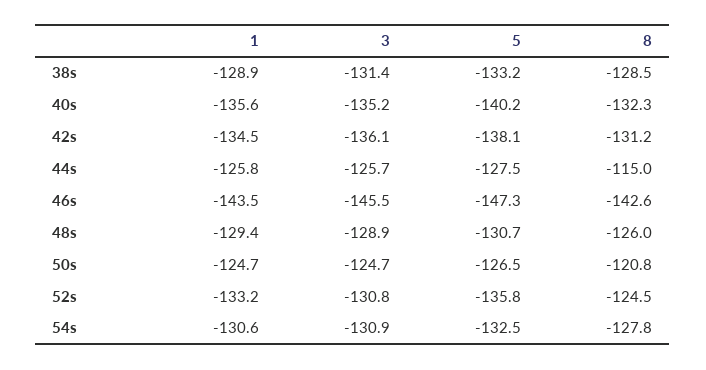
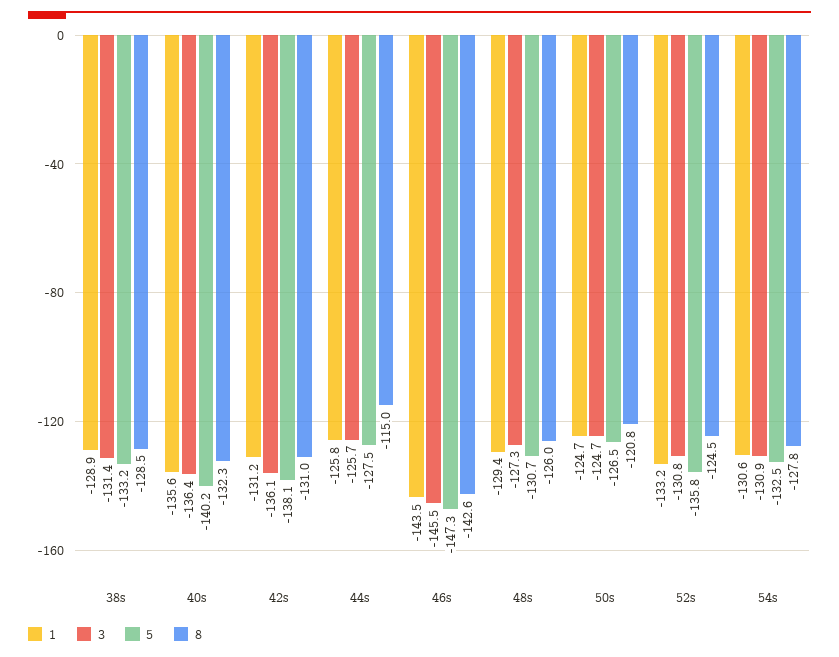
  {
    "1": {
      "38s": -128.9,
      "40s": -135.6,
-     "42s": -134.5,
+     "42s": -131.2,
      "44s": -125.8,
      "46s": -143.5,
      "48s": -129.4,
      "50s": -124.7,
      "52s": -133.2,
      "54s": -130.6
    },
    "3": {
      "38s": -131.4,
-     "40s": -135.2,
+     "40s": -136.4,
      "42s": -136.1,
      "44s": -125.7,
      "46s": -145.5,
-     "48s": -128.9,
+     "48s": -127.3,
      "50s": -124.7,
      "52s": -130.8,
      "54s": -130.9
    },
    "5": {
      "38s": -133.2,
      "40s": -140.2,
      "42s": -138.1,
      "44s": -127.5,
      "46s": -147.3,
      "48s": -130.7,
      "50s": -126.5,
      "52s": -135.8,
      "54s": -132.5
    },
    "8": {
      "38s": -128.5,
      "40s": -132.3,
-     "42s": -131.2,
+     "42s": -131,
      "44s": -115,
      "46s": -142.6,
      "48s": -126,
      "50s": -120.8,
      "52s": -124.5,
      "54s": -127.8
    }
  }

